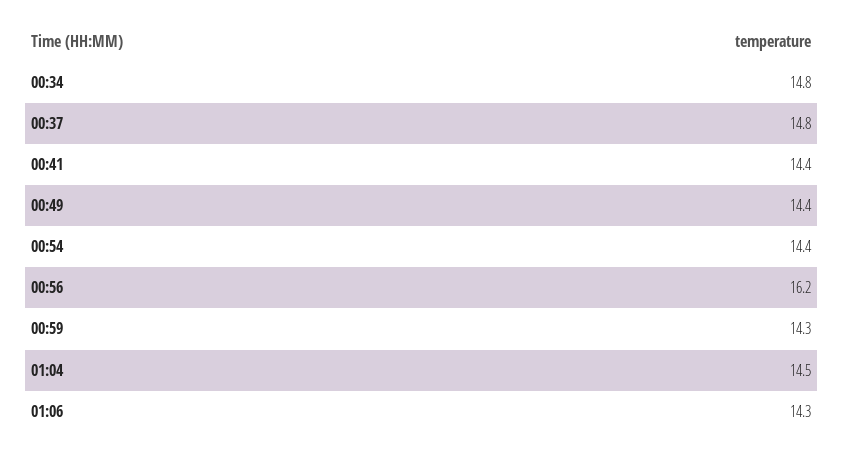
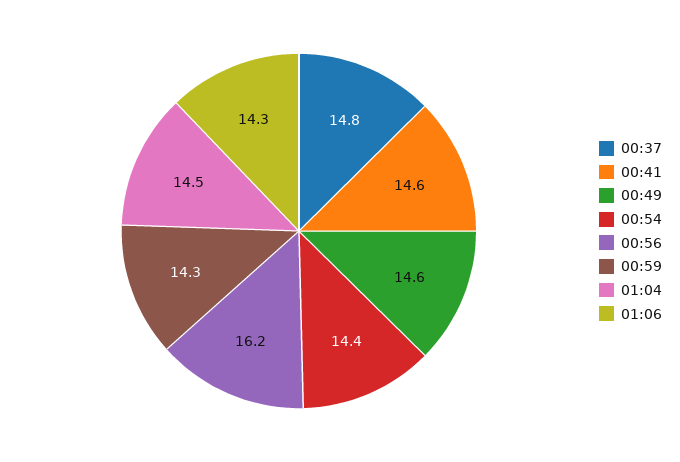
  {
-   "00:34": 14.8,
    "00:37": 14.8,
-   "00:41": 14.4,
+   "00:41": 14.6,
-   "00:49": 14.4,
+   "00:49": 14.6,
    "00:54": 14.4,
    "00:56": 16.2,
    "00:59": 14.3,
    "01:04": 14.5,
    "01:06": 14.3
  }

